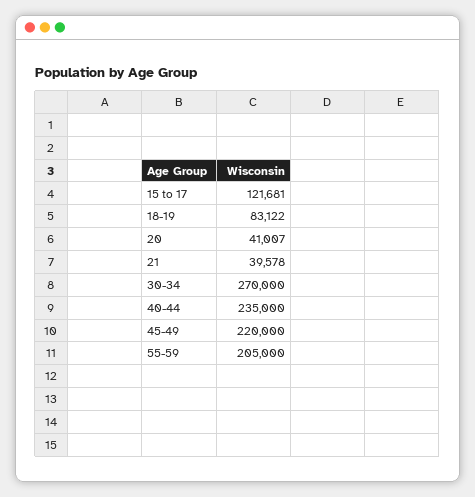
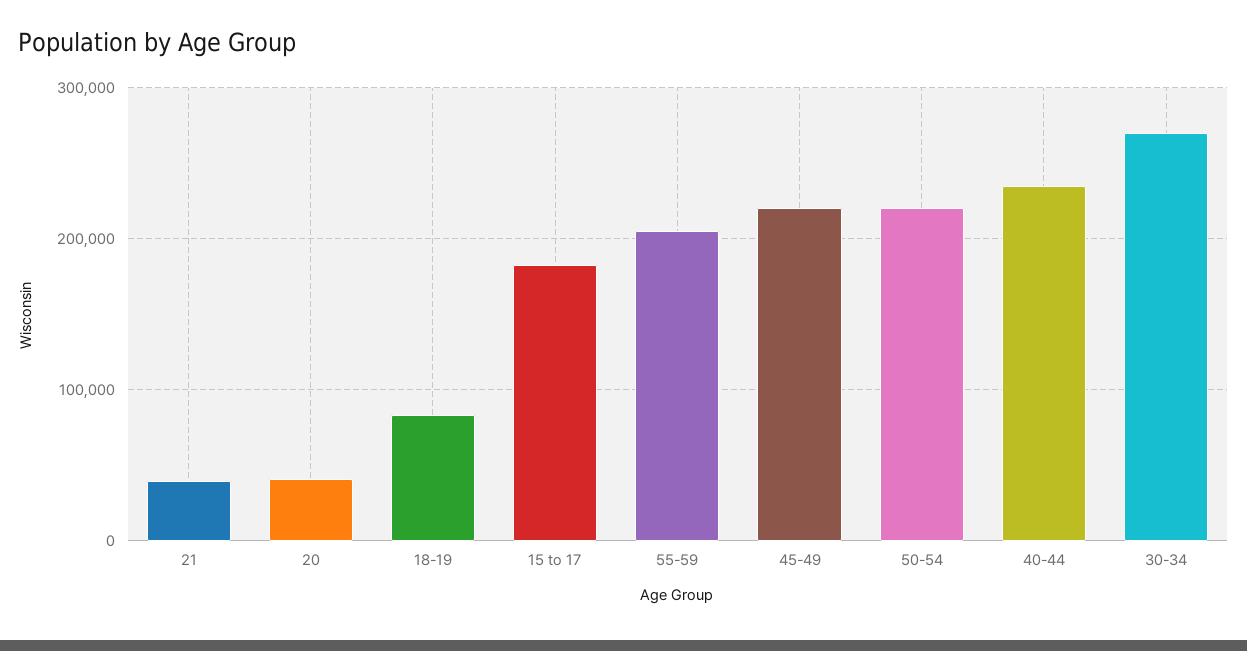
  {
-   "15 to 17": 121681,
+   "15 to 17": 180000,
    "18-19": 83122,
    "20": 41007,
    "21": 39578,
    "30-34": 270000,
    "40-44": 235000,
    "45-49": 220000,
-   "55-59": 205000
+   "55-59": 205000,
+   "50-54": 220000
  }

